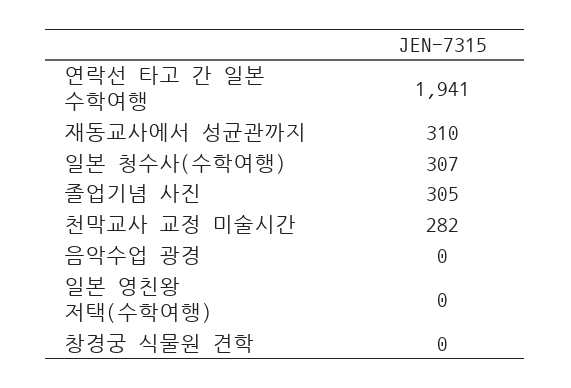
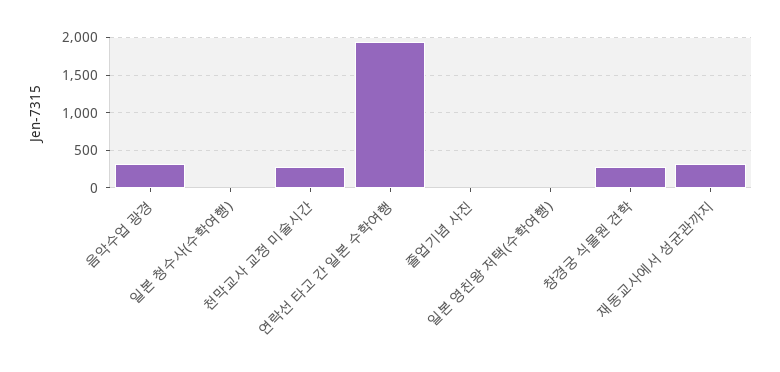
  {
    "연락선 타고 간 일본 수학여행": 1941,
    "재동교사에서 성균관까지": 310,
-   "일본 청수사(수학여행)": 307,
+   "일본 청수사(수학여행)": 0,
-   "졸업기념 사진": 305,
+   "졸업기념 사진": 0,
    "천막교사 교정 미술시간": 282,
-   "음악수업 광경": 0,
+   "음악수업 광경": 300,
    "일본 영친왕 저택(수학여행)": 0,
-   "창경궁 식물원 견학": 0
+   "창경궁 식물원 견학": 300
  }

